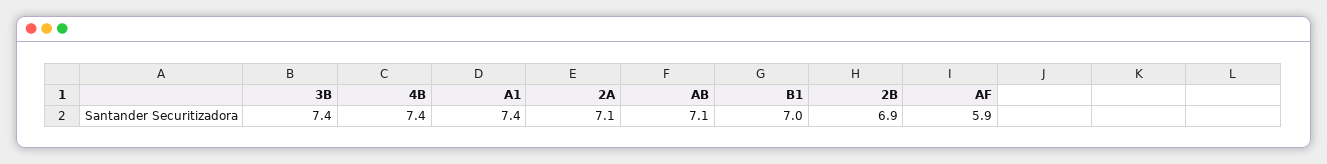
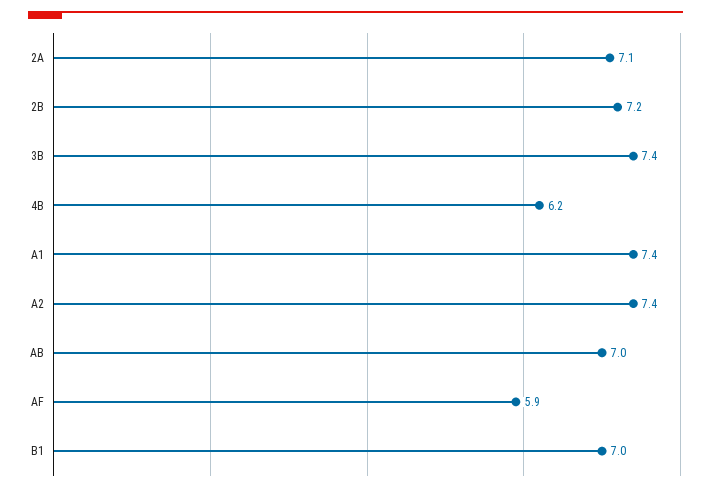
  {
    "3B": 7.4,
-   "4B": 7.4,
+   "4B": 6.2,
    "A1": 7.4,
    "2A": 7.1,
-   "AB": 7.1,
+   "AB": 7,
    "B1": 7,
-   "2B": 6.9,
+   "2B": 7.2,
-   "AF": 5.9
+   "AF": 5.9,
+   "A2": 7.4
  }

